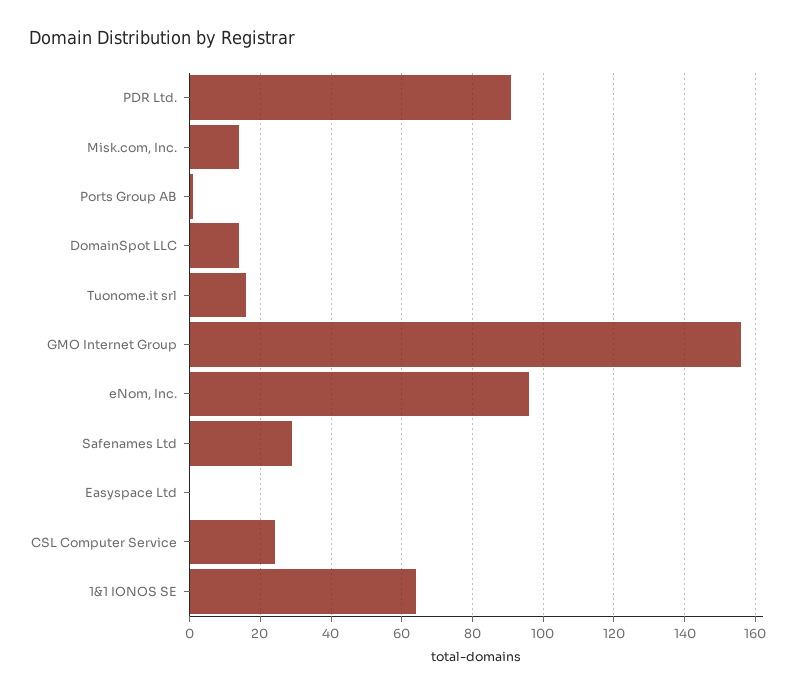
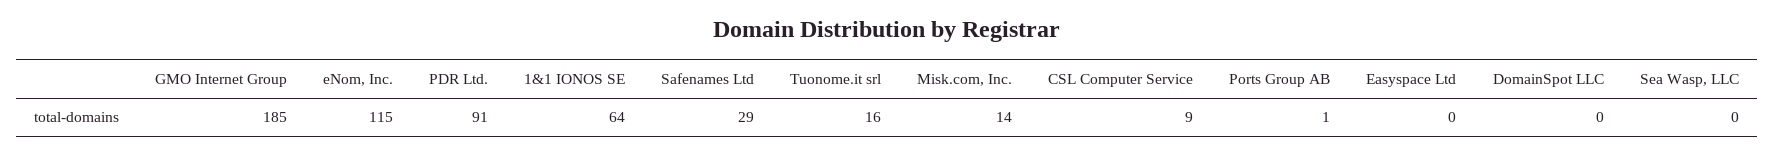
  {
    "PDR Ltd.": 91,
    "Misk.com, Inc.": 14,
    "Ports Group AB": 1,
-   "DomainSpot LLC": 15,
+   "DomainSpot LLC": 0,
    "Tuonome.it srl": 16,
-   "GMO Internet Group": 155,
+   "GMO Internet Group": 185,
-   "eNom, Inc.": 95,
+   "eNom, Inc.": 115,
    "Safenames Ltd": 29,
    "Easyspace Ltd": 0,
-   "CSL Computer Service": 25,
+   "CSL Computer Service": 9,
-   "1&1 IONOS SE": 64
+   "1&1 IONOS SE": 64,
+   "Sea Wasp, LLC": 0
  }

